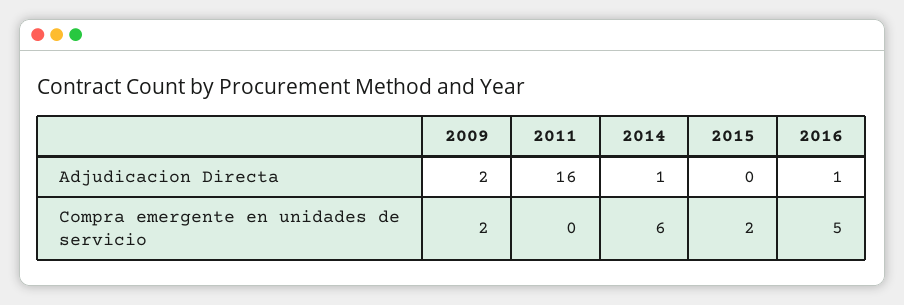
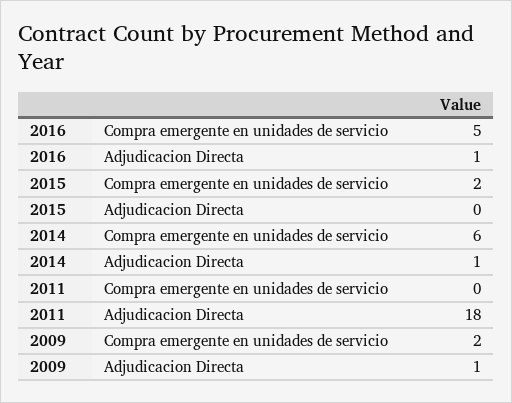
  {
    "2009": {
-     "Adjudicacion Directa": 2,
+     "Adjudicacion Directa": 1,
      "Compra emergente en unidades de servicio": 2
    },
    "2011": {
-     "Adjudicacion Directa": 16,
+     "Adjudicacion Directa": 18,
      "Compra emergente en unidades de servicio": 0
    },
    "2014": {
      "Adjudicacion Directa": 1,
      "Compra emergente en unidades de servicio": 6
    },
    "2015": {
      "Adjudicacion Directa": 0,
      "Compra emergente en unidades de servicio": 2
    },
    "2016": {
      "Adjudicacion Directa": 1,
      "Compra emergente en unidades de servicio": 5
    }
  }

